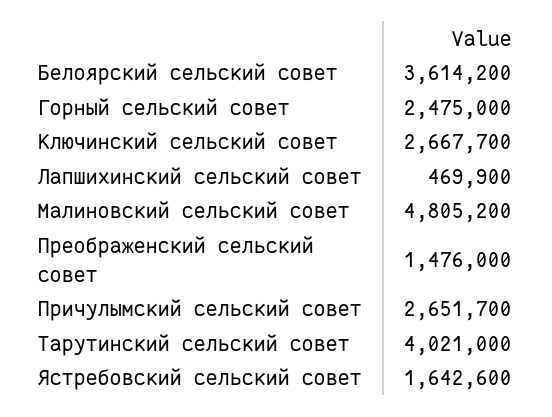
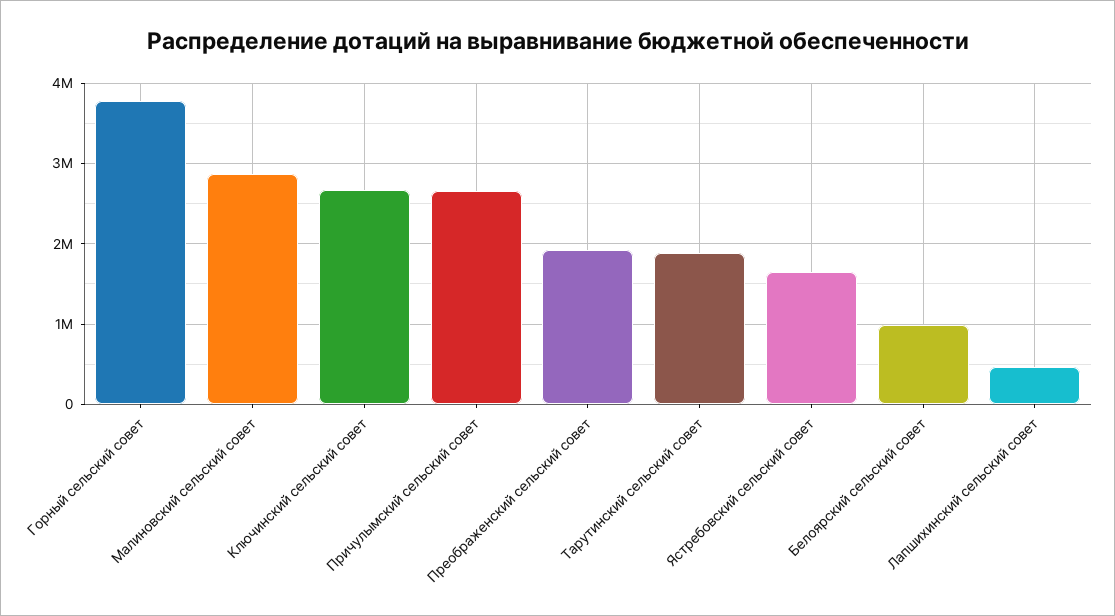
  {
-   "Белоярский сельский совет": 3614200,
+   "Белоярский сельский совет": 1000000,
-   "Горный сельский совет": 2475000,
+   "Горный сельский совет": 3800000,
    "Ключинский сельский совет": 2667700,
    "Лапшихинский сельский совет": 469900,
-   "Малиновский сельский совет": 4805200,
+   "Малиновский сельский совет": 2900000,
-   "Преображенский сельский совет": 1476000,
+   "Преображенский сельский совет": 1900000,
    "Причулымский сельский совет": 2651700,
-   "Тарутинский сельский совет": 4021000,
+   "Тарутинский сельский совет": 1900000,
    "Ястребовский сельский совет": 1642600
  }

